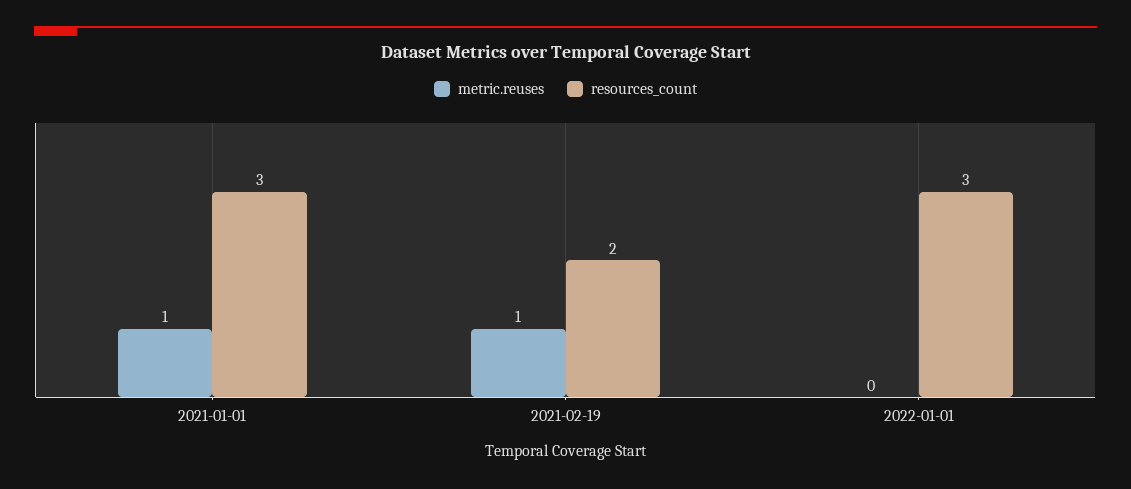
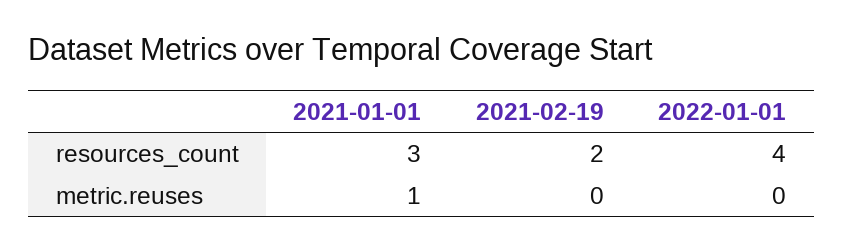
  {
    "metric.reuses": {
      "2021-01-01": 1,
-     "2021-02-19": 1,
+     "2021-02-19": 0,
      "2022-01-01": 0
    },
    "resources_count": {
      "2021-01-01": 3,
      "2021-02-19": 2,
-     "2022-01-01": 3
+     "2022-01-01": 4
    }
  }

